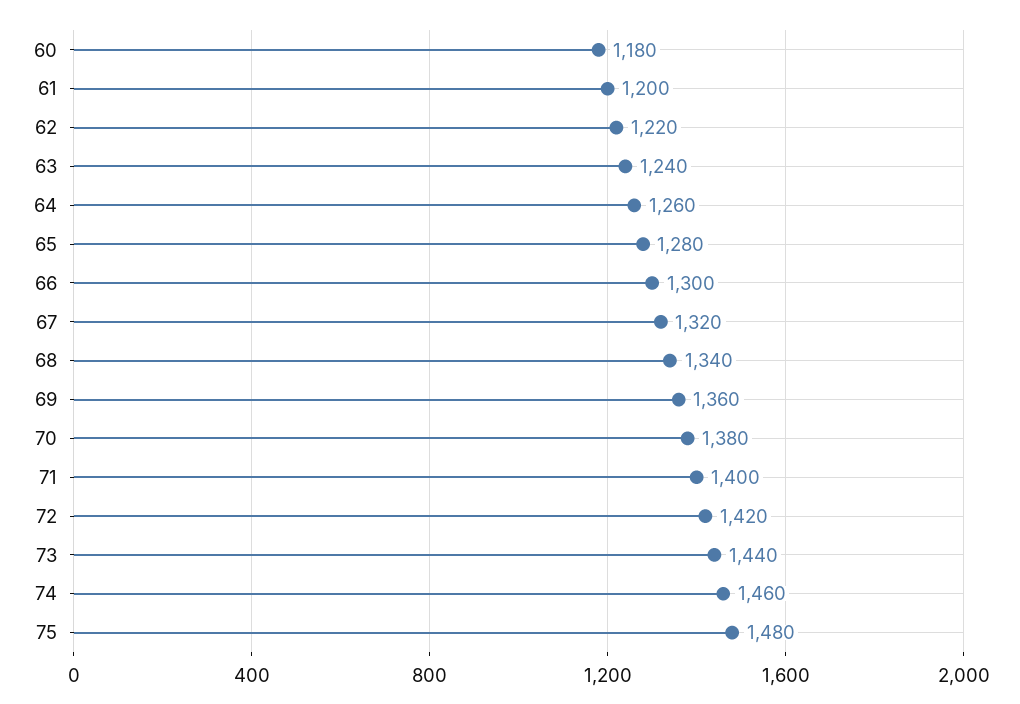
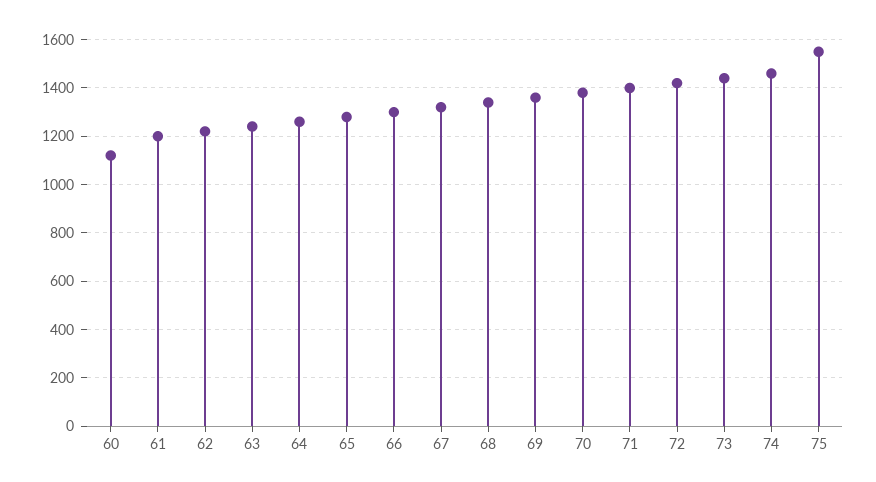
  {
-   "60": 1180,
+   "60": 1125,
    "61": 1200,
    "62": 1220,
    "63": 1240,
    "64": 1260,
    "65": 1280,
    "66": 1300,
    "67": 1320,
    "68": 1340,
    "69": 1360,
    "70": 1380,
    "71": 1400,
    "72": 1420,
    "73": 1440,
    "74": 1460,
-   "75": 1480
+   "75": 1550
  }

